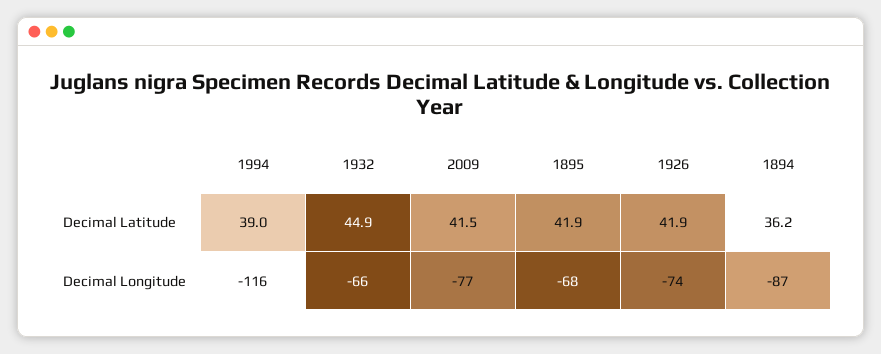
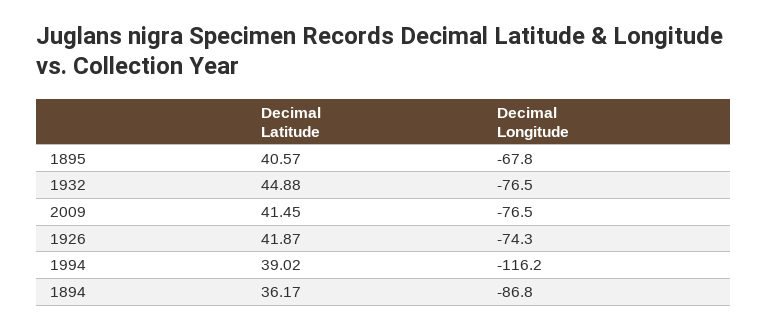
  {
    "1994": {
      "Decimal Latitude": 39.02,
      "Decimal Longitude": -116.2
    },
    "1932": {
      "Decimal Latitude": 44.88,
-     "Decimal Longitude": -66
+     "Decimal Longitude": -76.5
    },
    "2009": {
      "Decimal Latitude": 41.45,
      "Decimal Longitude": -76.5
    },
    "1895": {
-     "Decimal Latitude": 41.9,
+     "Decimal Latitude": 40.57,
      "Decimal Longitude": -67.8
    },
    "1926": {
      "Decimal Latitude": 41.87,
      "Decimal Longitude": -74.3
    },
    "1894": {
      "Decimal Latitude": 36.17,
      "Decimal Longitude": -86.8
    }
  }

